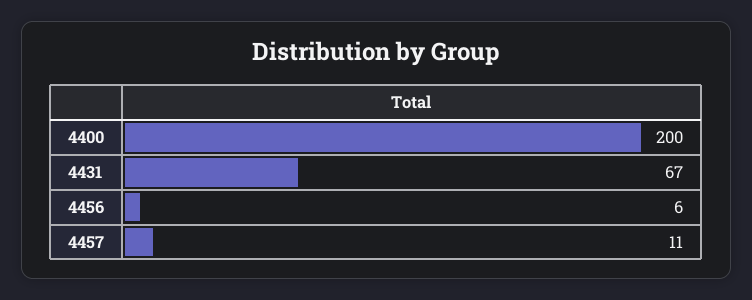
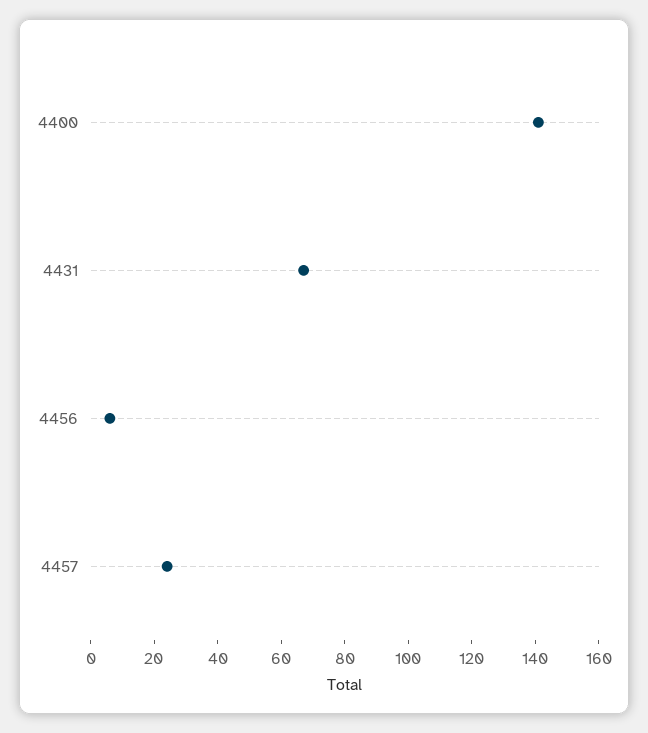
  {
-   "4400": 200,
+   "4400": 140,
    "4431": 67,
    "4456": 6,
-   "4457": 11
+   "4457": 25
  }

